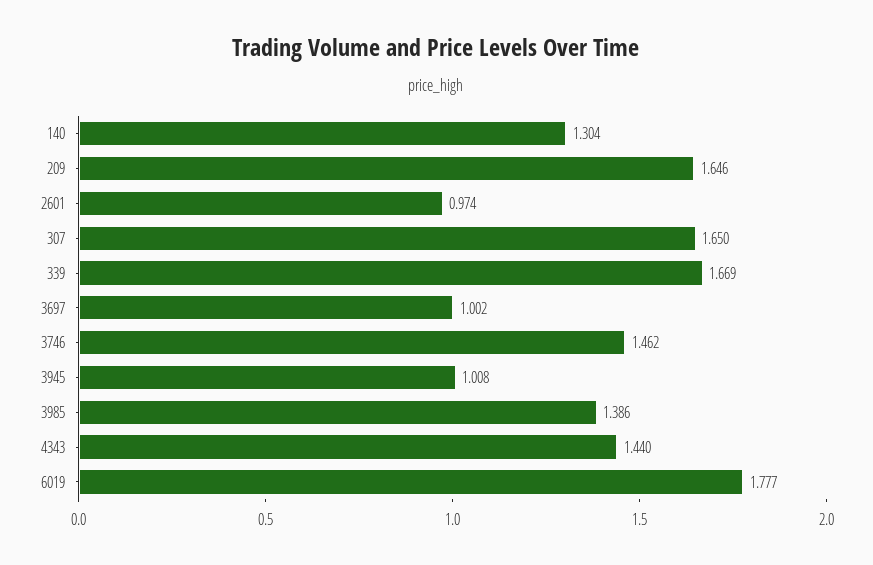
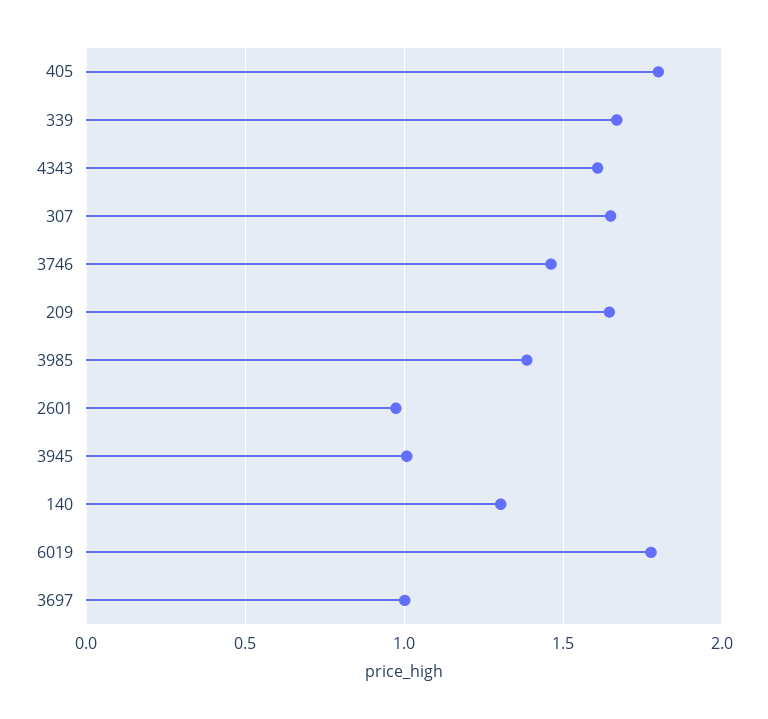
  {
    "140": 1.304,
    "209": 1.646,
    "2601": 0.974,
    "307": 1.65,
    "339": 1.669,
    "3697": 1.002,
    "3746": 1.462,
    "3945": 1.008,
    "3985": 1.386,
-   "4343": 1.44,
+   "4343": 1.6,
-   "6019": 1.777
+   "6019": 1.777,
+   "405": 1.8
  }

